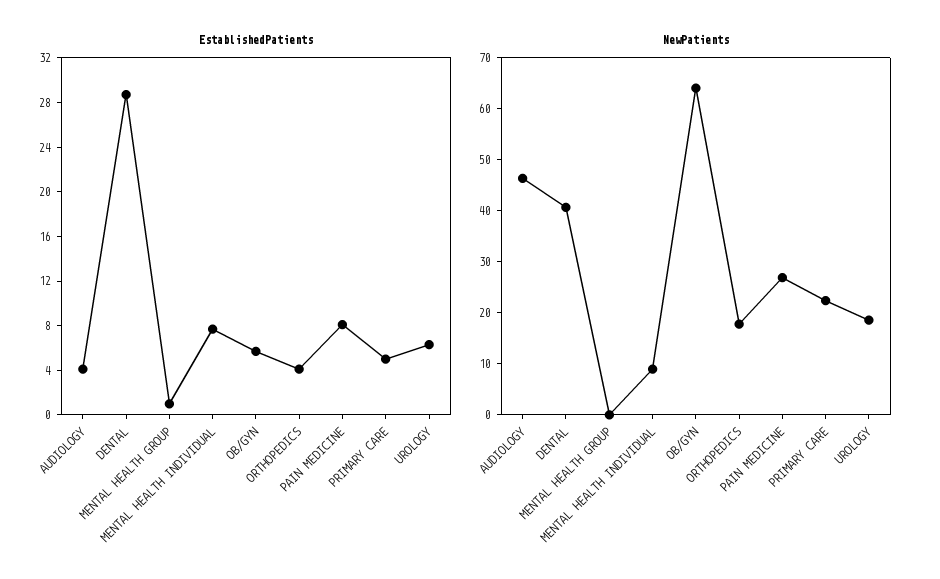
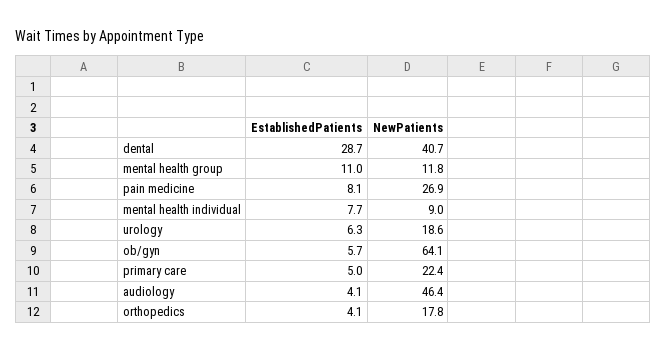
  {
    "EstablishedPatients": {
      "AUDIOLOGY": 4.1,
      "DENTAL": 28.7,
-     "MENTAL HEALTH GROUP": 1,
+     "MENTAL HEALTH GROUP": 11,
      "MENTAL HEALTH INDIVIDUAL": 7.7,
      "OB/GYN": 5.7,
      "ORTHOPEDICS": 4.1,
      "PAIN MEDICINE": 8.1,
      "PRIMARY CARE": 5,
      "UROLOGY": 6.3
    },
    "NewPatients": {
      "AUDIOLOGY": 46.4,
      "DENTAL": 40.7,
-     "MENTAL HEALTH GROUP": 0,
+     "MENTAL HEALTH GROUP": 11.8,
      "MENTAL HEALTH INDIVIDUAL": 9,
      "OB/GYN": 64.1,
      "ORTHOPEDICS": 17.8,
      "PAIN MEDICINE": 26.9,
      "PRIMARY CARE": 22.4,
      "UROLOGY": 18.6
    }
  }

